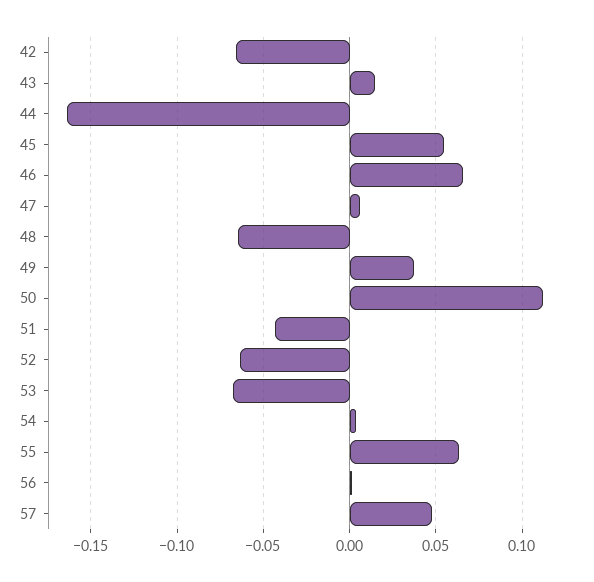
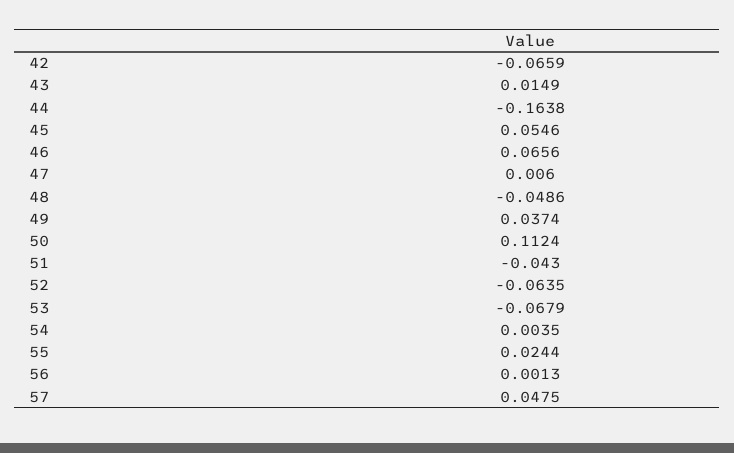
  {
    "42": -0.0659,
    "43": 0.0149,
    "44": -0.1638,
    "45": 0.0546,
    "46": 0.0656,
    "47": 0.006,
-   "48": -0.065,
+   "48": -0.0486,
    "49": 0.0374,
    "50": 0.1124,
    "51": -0.043,
    "52": -0.0635,
    "53": -0.0679,
    "54": 0.0035,
-   "55": 0.065,
+   "55": 0.0244,
    "56": 0.0013,
    "57": 0.0475
  }

